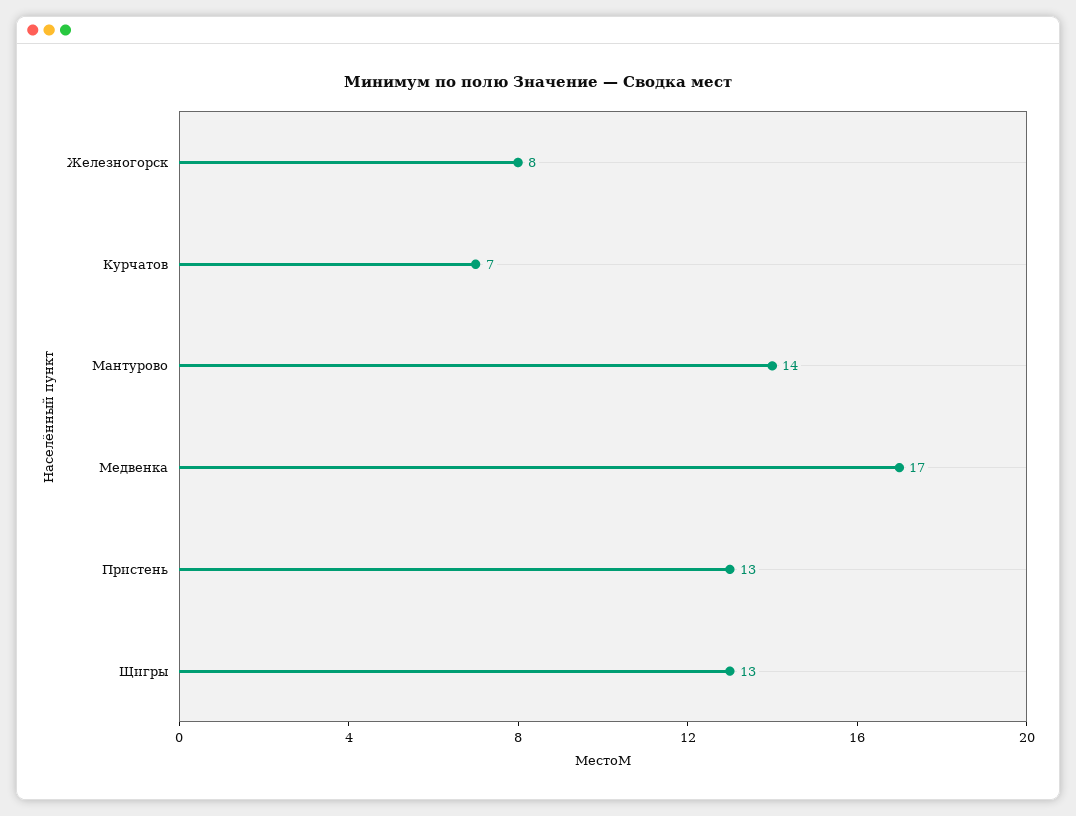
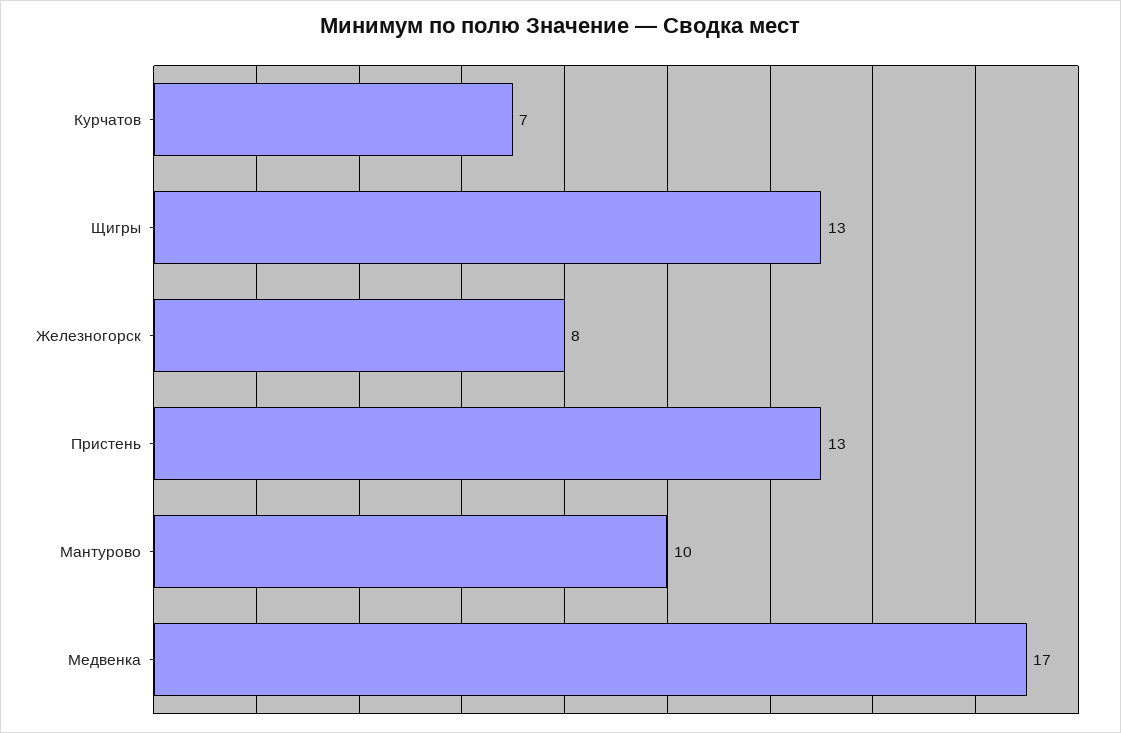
  {
    "Железногорск": 8,
    "Курчатов": 7,
-   "Мантурово": 14,
+   "Мантурово": 10,
    "Медвенка": 17,
    "Пристень": 13,
    "Щигры": 13
  }

